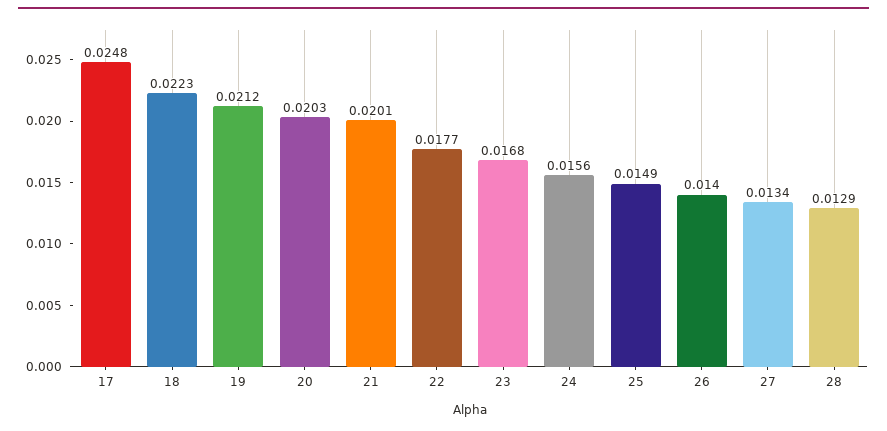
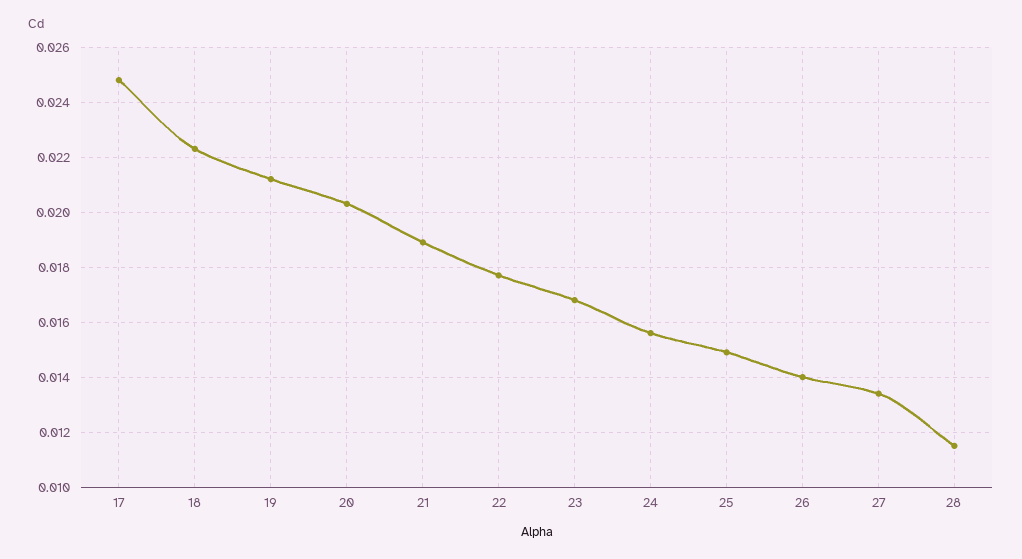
  {
    "17": 0.0248,
    "18": 0.0223,
    "19": 0.0212,
    "20": 0.0203,
-   "21": 0.0201,
+   "21": 0.019,
    "22": 0.0177,
    "23": 0.0168,
    "24": 0.0156,
    "25": 0.0149,
    "26": 0.014,
    "27": 0.0134,
-   "28": 0.0129
+   "28": 0.0115
  }

